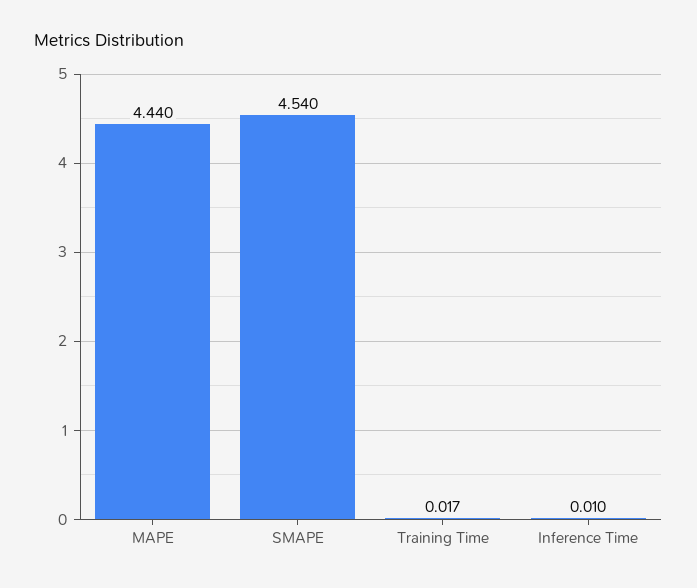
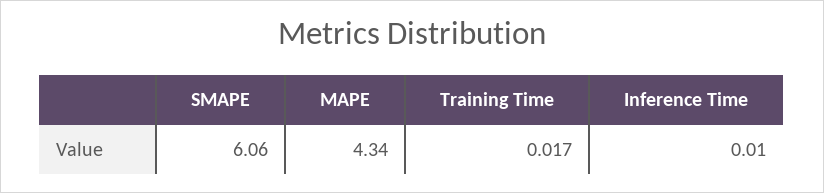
  {
-   "MAPE": 4.44,
+   "MAPE": 4.34,
-   "SMAPE": 4.54,
+   "SMAPE": 6.06,
    "Training Time": 0.017,
    "Inference Time": 0.01
  }

